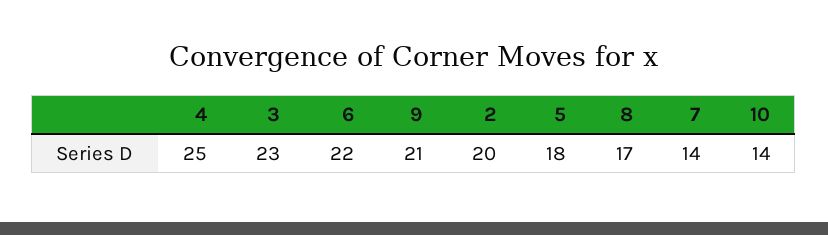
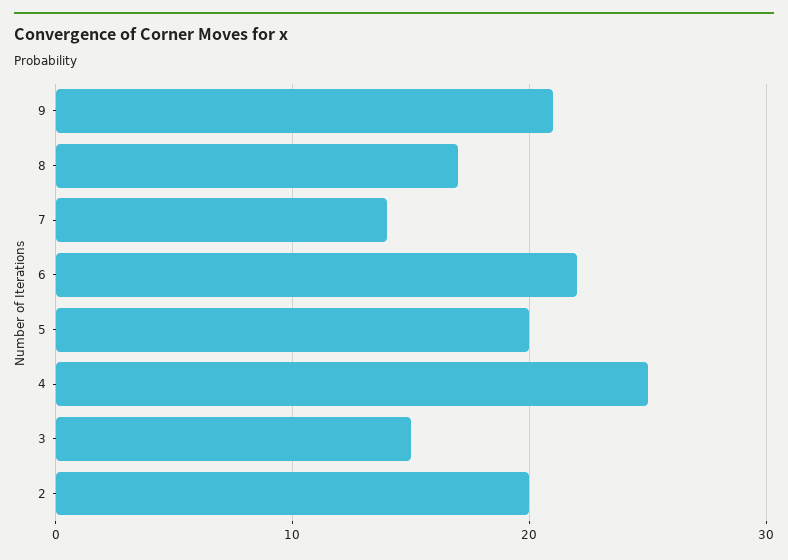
  {
    "4": 25,
-   "3": 23,
+   "3": 15,
    "6": 22,
    "9": 21,
    "2": 20,
-   "5": 18,
+   "5": 20,
    "8": 17,
-   "7": 14,
+   "7": 14
-   "10": 14
  }

